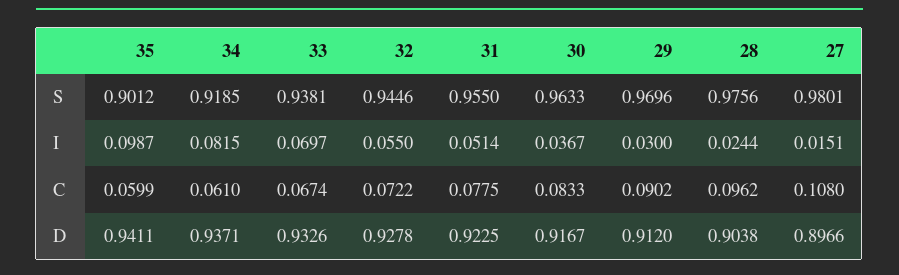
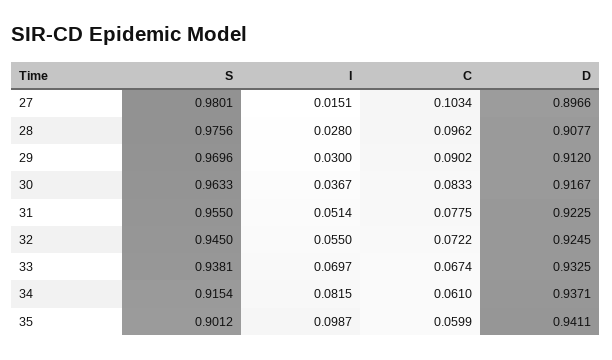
  {
    "35": {
      "S": 0.9012,
      "I": 0.0987,
      "C": 0.0599,
      "D": 0.9411
    },
    "34": {
-     "S": 0.9185,
+     "S": 0.9154,
      "I": 0.0815,
      "C": 0.061,
      "D": 0.9371
    },
    "33": {
      "S": 0.9381,
      "I": 0.0697,
      "C": 0.0674,
-     "D": 0.9326
+     "D": 0.9325
    },
    "32": {
-     "S": 0.9446,
+     "S": 0.945,
      "I": 0.055,
      "C": 0.0722,
-     "D": 0.9278
+     "D": 0.9245
    },
    "31": {
      "S": 0.955,
      "I": 0.0514,
      "C": 0.0775,
      "D": 0.9225
    },
    "30": {
      "S": 0.9633,
      "I": 0.0367,
      "C": 0.0833,
      "D": 0.9167
    },
    "29": {
      "S": 0.9696,
      "I": 0.03,
      "C": 0.0902,
      "D": 0.912
    },
    "28": {
      "S": 0.9756,
-     "I": 0.0244,
+     "I": 0.028,
      "C": 0.0962,
-     "D": 0.9038
+     "D": 0.9077
    },
    "27": {
      "S": 0.9801,
      "I": 0.0151,
-     "C": 0.108,
+     "C": 0.1034,
      "D": 0.8966
    }
  }

